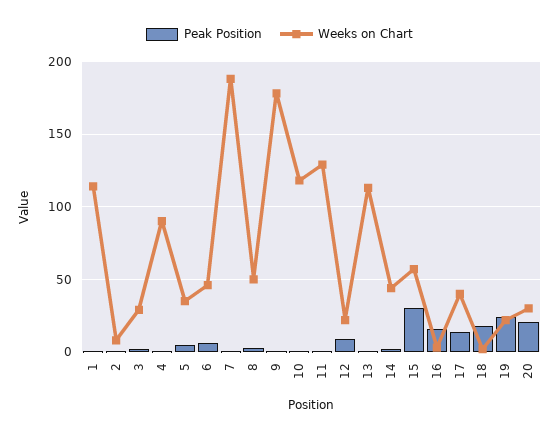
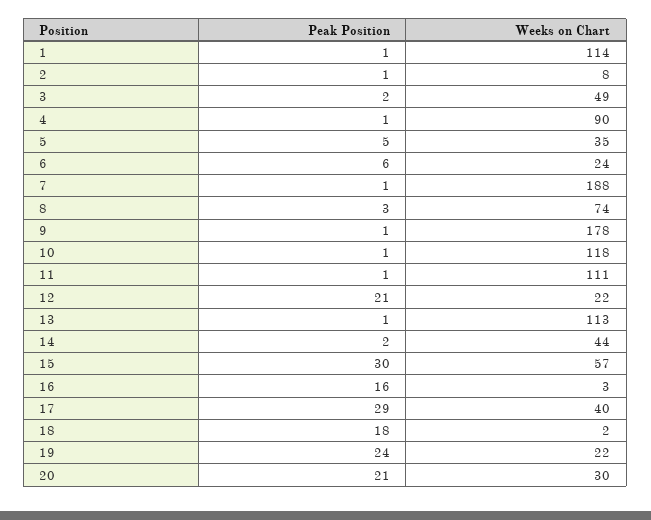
  {
    "Peak Position": {
      "1": 1,
      "2": 1,
      "3": 2,
      "4": 1,
      "5": 5,
      "6": 6,
      "7": 1,
      "8": 3,
      "9": 1,
      "10": 1,
      "11": 1,
-     "12": 10,
+     "12": 21,
      "13": 1,
      "14": 2,
      "15": 30,
      "16": 16,
-     "17": 15,
+     "17": 29,
      "18": 18,
      "19": 24,
      "20": 21
    },
    "Weeks on Chart": {
      "1": 114,
      "2": 8,
-     "3": 30,
+     "3": 49,
      "4": 90,
      "5": 35,
-     "6": 45,
+     "6": 24,
      "7": 188,
-     "8": 50,
+     "8": 74,
      "9": 178,
      "10": 118,
-     "11": 130,
+     "11": 111,
      "12": 22,
      "13": 113,
      "14": 44,
      "15": 57,
      "16": 3,
      "17": 40,
      "18": 2,
      "19": 22,
      "20": 30
    }
  }

